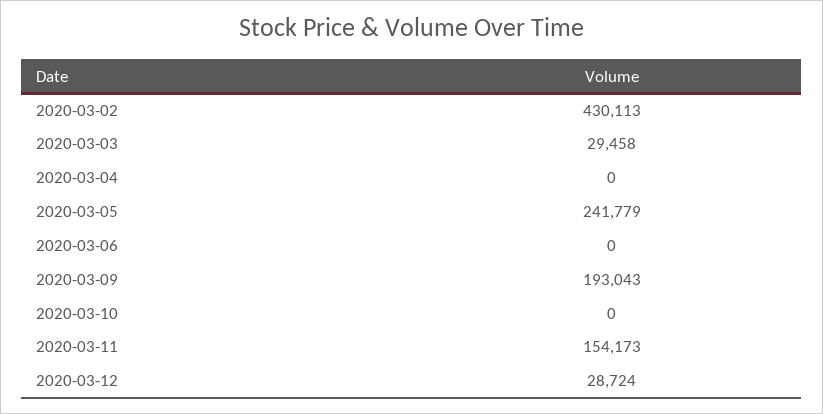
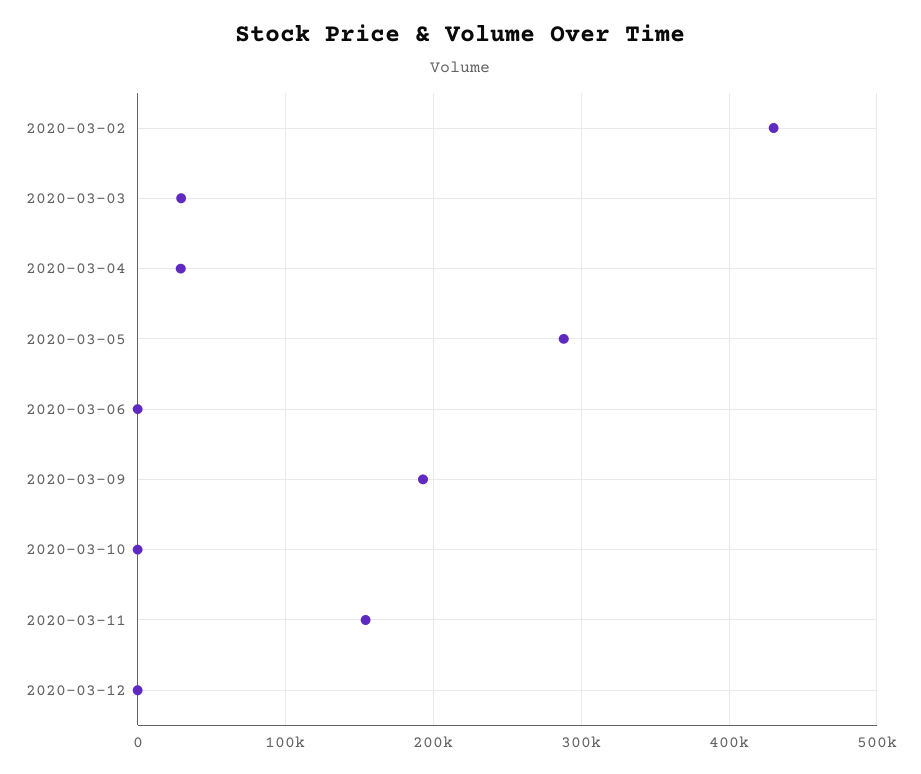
  {
    "2020-03-02": 430113,
    "2020-03-03": 29458,
-   "2020-03-04": 0,
+   "2020-03-04": 30000,
-   "2020-03-05": 241779,
+   "2020-03-05": 290000,
    "2020-03-06": 0,
    "2020-03-09": 193043,
    "2020-03-10": 0,
    "2020-03-11": 154173,
-   "2020-03-12": 28724
+   "2020-03-12": 0
  }

